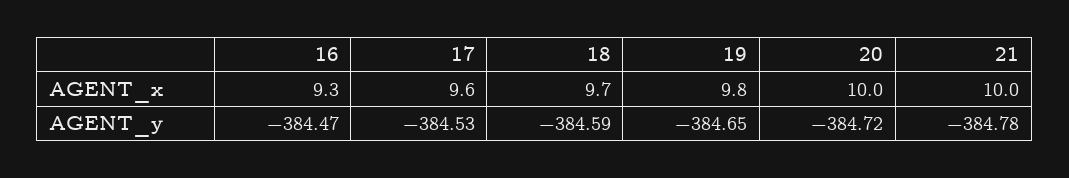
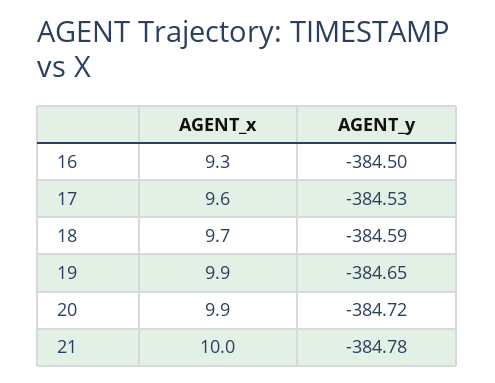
  {
    "16": {
      "AGENT_x": 9.3,
-     "AGENT_y": -384.47
+     "AGENT_y": -384.5
    },
    "17": {
      "AGENT_x": 9.6,
      "AGENT_y": -384.53
    },
    "18": {
      "AGENT_x": 9.7,
      "AGENT_y": -384.59
    },
    "19": {
-     "AGENT_x": 9.8,
+     "AGENT_x": 9.9,
      "AGENT_y": -384.65
    },
    "20": {
-     "AGENT_x": 10,
+     "AGENT_x": 9.9,
      "AGENT_y": -384.72
    },
    "21": {
      "AGENT_x": 10,
      "AGENT_y": -384.78
    }
  }

